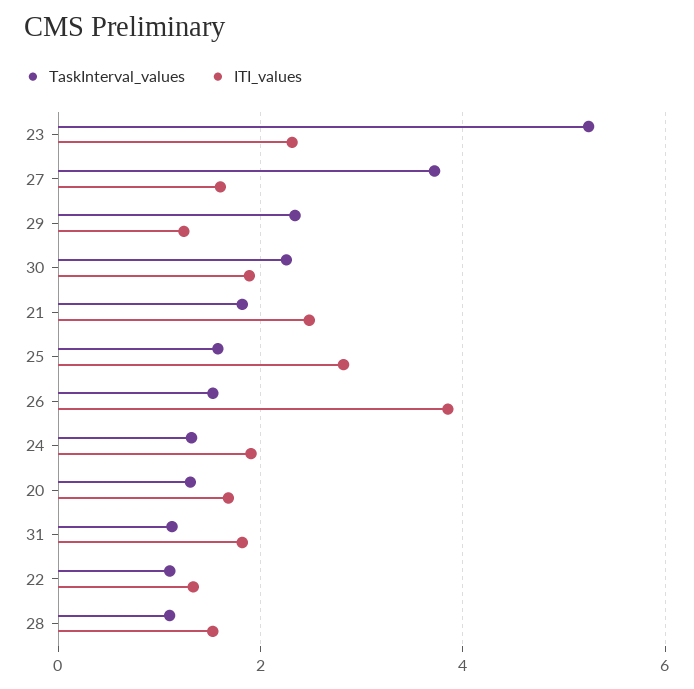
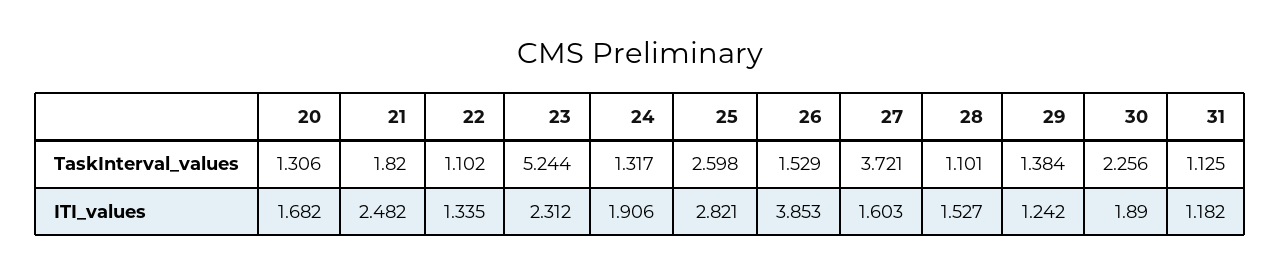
  {
    "TaskInterval_values": {
      "23": 5.244,
      "27": 3.721,
-     "29": 2.4,
+     "29": 1.384,
      "30": 2.256,
      "21": 1.82,
-     "25": 1.6,
+     "25": 2.598,
      "26": 1.529,
      "24": 1.317,
      "20": 1.306,
      "31": 1.125,
      "22": 1.102,
      "28": 1.101
    },
    "ITI_values": {
      "23": 2.312,
      "27": 1.603,
      "29": 1.242,
      "30": 1.89,
      "21": 2.482,
      "25": 2.821,
      "26": 3.853,
      "24": 1.906,
      "20": 1.682,
-     "31": 1.8,
+     "31": 1.182,
      "22": 1.335,
      "28": 1.527
    }
  }

